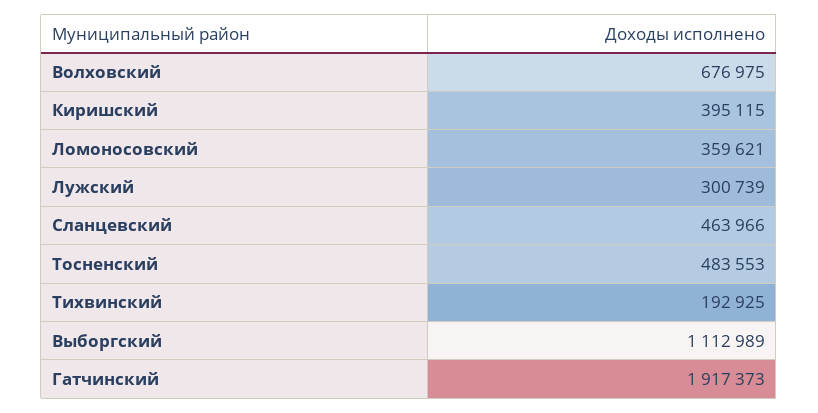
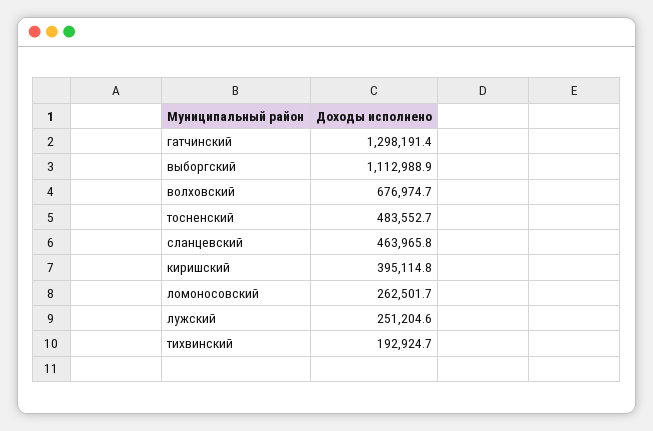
  {
    "Волховский": 676974.7,
    "Киришский": 395114.8,
-   "Ломоносовский": 359621,
+   "Ломоносовский": 262501.7,
-   "Лужский": 300739,
+   "Лужский": 251204.6,
    "Сланцевский": 463965.8,
    "Тосненский": 483552.7,
    "Тихвинский": 192924.7,
    "Выборгский": 1112988.9,
-   "Гатчинский": 1917373
+   "Гатчинский": 1298191.4
  }

